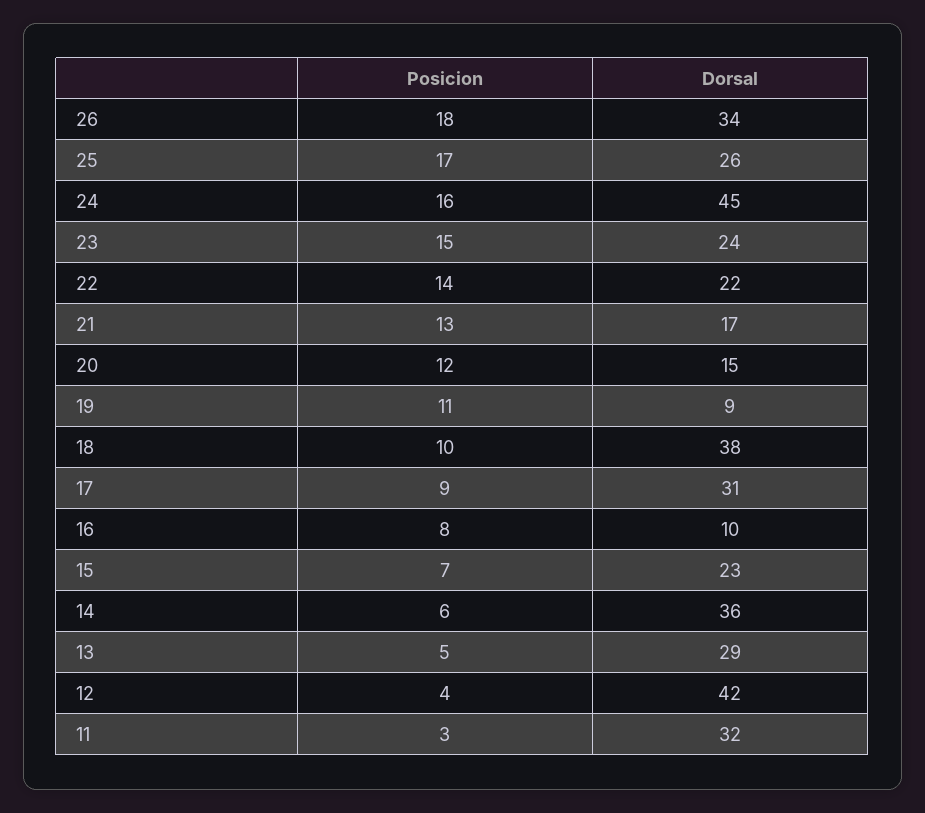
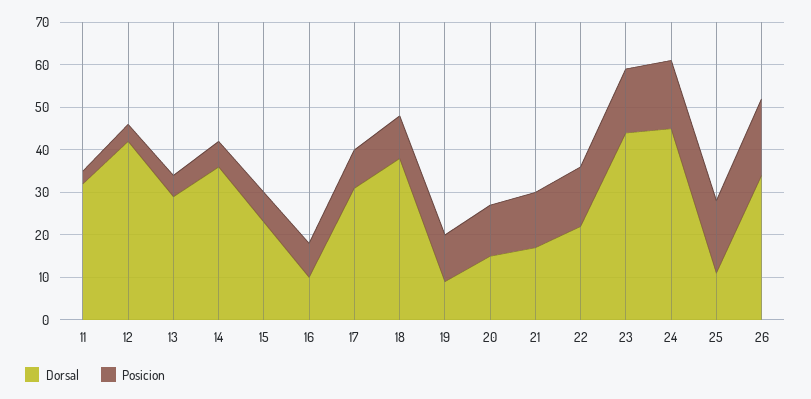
  {
    "Posicion": {
      "26": 18,
      "25": 17,
      "24": 16,
      "23": 15,
      "22": 14,
      "21": 13,
      "20": 12,
      "19": 11,
      "18": 10,
      "17": 9,
      "16": 8,
      "15": 7,
      "14": 6,
      "13": 5,
      "12": 4,
      "11": 3
    },
    "Dorsal": {
      "26": 34,
-     "25": 26,
+     "25": 10,
      "24": 45,
-     "23": 24,
+     "23": 45,
      "22": 22,
      "21": 17,
      "20": 15,
      "19": 9,
      "18": 38,
      "17": 31,
      "16": 10,
      "15": 23,
      "14": 36,
      "13": 29,
      "12": 42,
      "11": 32
    }
  }

